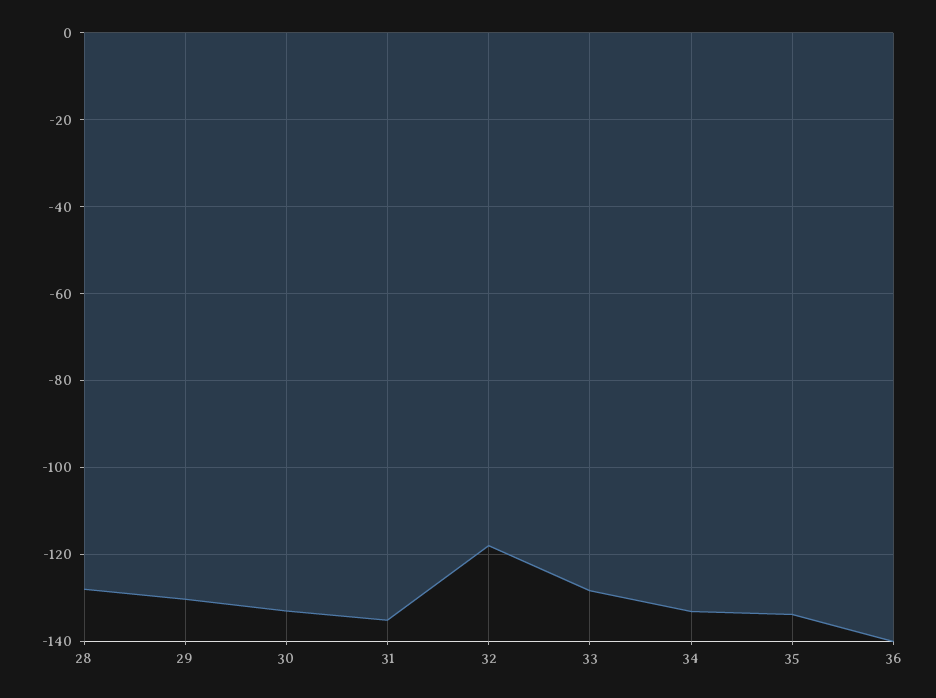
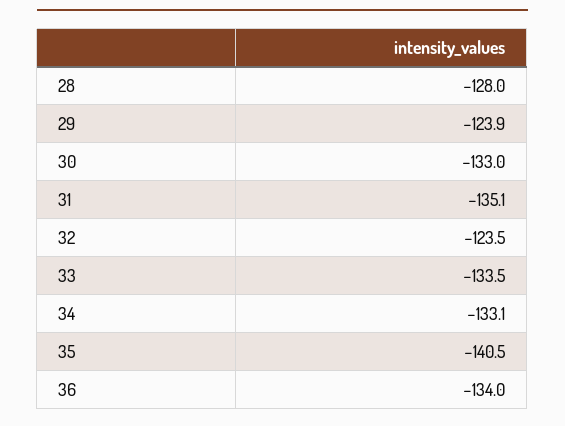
  {
    "28": -128,
-   "29": -130,
+   "29": -123.9,
    "30": -133,
    "31": -135.1,
-   "32": -118,
+   "32": -123.5,
-   "33": -128,
+   "33": -133.5,
    "34": -133.1,
-   "35": -134,
+   "35": -140.5,
-   "36": -140
+   "36": -134
  }

